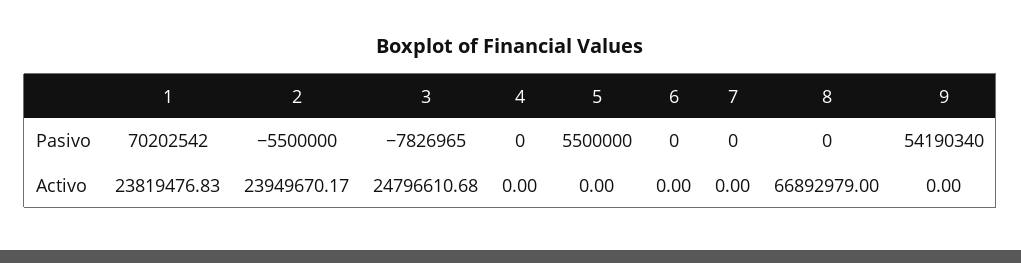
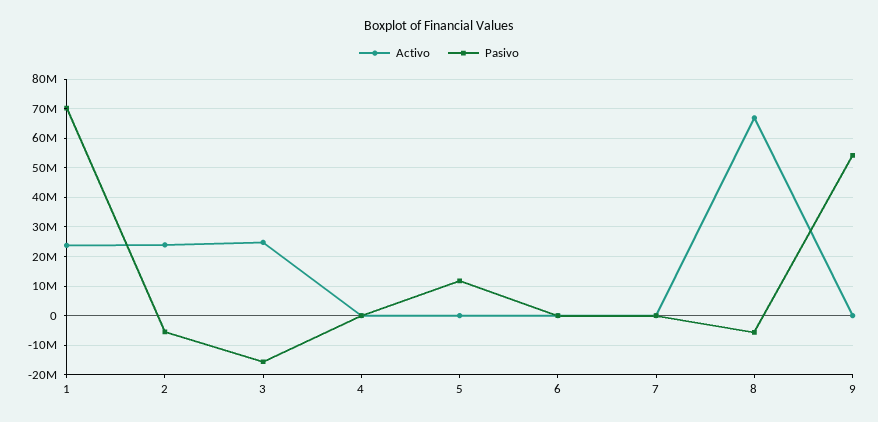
  {
    "Pasivo": {
      "1": 70202542,
      "2": -5500000,
-     "3": -7826965,
+     "3": -15000000,
      "4": 0,
-     "5": 5500000,
+     "5": 12500000,
      "6": 0,
      "7": 0,
-     "8": 0,
+     "8": -5000000,
      "9": 54190340
    },
    "Activo": {
      "1": 23819476.83,
      "2": 23949670.17,
      "3": 24796610.68,
      "4": 0,
      "5": 0,
      "6": 0,
      "7": 0,
      "8": 66892979,
      "9": 0
    }
  }

